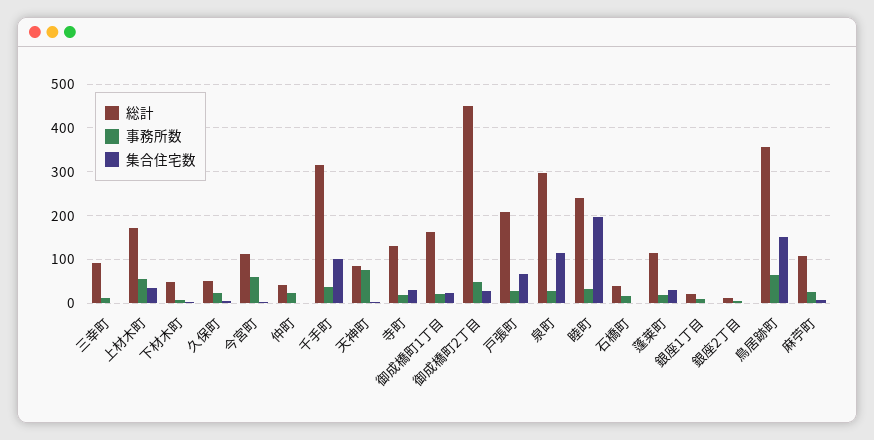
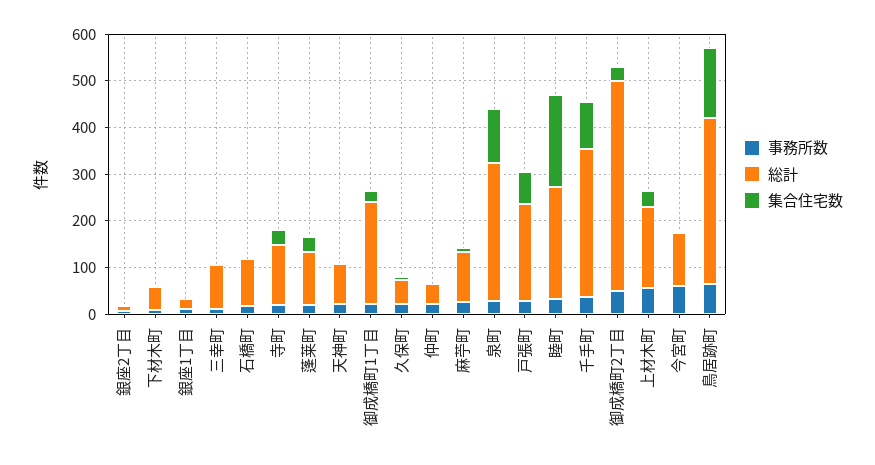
  {
    "総計": {
      "三幸町": 100,
      "上材木町": 180,
      "下材木町": 60,
      "久保町": 60,
      "今宮町": 120,
      "仲町": 40,
      "千手町": 320,
      "天神町": 80,
      "寺町": 140,
-     "御成橋町1丁目": 160,
+     "御成橋町1丁目": 220,
      "御成橋町2丁目": 460,
      "戸張町": 200,
      "泉町": 300,
      "睦町": 240,
-     "石橋町": 40,
+     "石橋町": 100,
      "蓬莱町": 120,
      "銀座1丁目": 20,
      "銀座2丁目": 20,
      "鳥居跡町": 360,
      "麻苧町": 100
    },
    "事務所数": {
      "三幸町": 20,
      "上材木町": 60,
      "下材木町": 0,
      "久保町": 20,
      "今宮町": 60,
      "仲町": 20,
      "千手町": 40,
-     "天神町": 80,
+     "天神町": 20,
      "寺町": 20,
      "御成橋町1丁目": 20,
      "御成橋町2丁目": 40,
      "戸張町": 20,
      "泉町": 20,
      "睦町": 40,
      "石橋町": 20,
      "蓬莱町": 20,
      "銀座1丁目": 20,
      "銀座2丁目": 0,
      "鳥居跡町": 60,
      "麻苧町": 20
    },
    "集合住宅数": {
      "三幸町": 0,
      "上材木町": 40,
      "下材木町": 0,
      "久保町": 0,
      "今宮町": 0,
      "仲町": 0,
      "千手町": 100,
      "天神町": 0,
      "寺町": 40,
      "御成橋町1丁目": 20,
      "御成橋町2丁目": 20,
      "戸張町": 60,
      "泉町": 120,
      "睦町": 200,
      "石橋町": 0,
      "蓬莱町": 40,
      "銀座1丁目": 0,
      "銀座2丁目": 0,
      "鳥居跡町": 160,
      "麻苧町": 0
    }
  }

